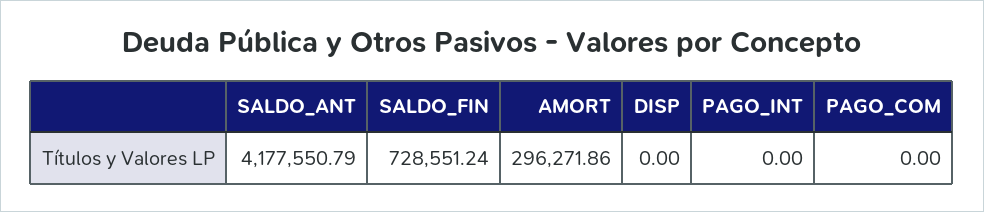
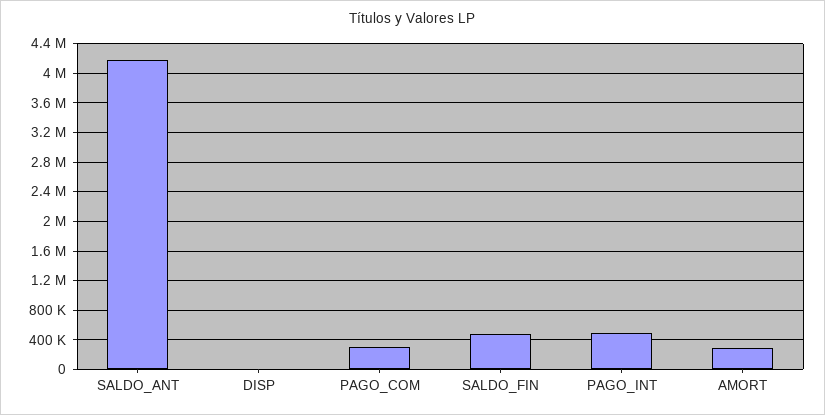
  {
    "SALDO_ANT": 4177550.79,
-   "SALDO_FIN": 728551.24,
+   "SALDO_FIN": 500000,
    "AMORT": 296271.86,
    "DISP": 0,
-   "PAGO_INT": 0,
+   "PAGO_INT": 500000,
-   "PAGO_COM": 0
+   "PAGO_COM": 300000
  }

